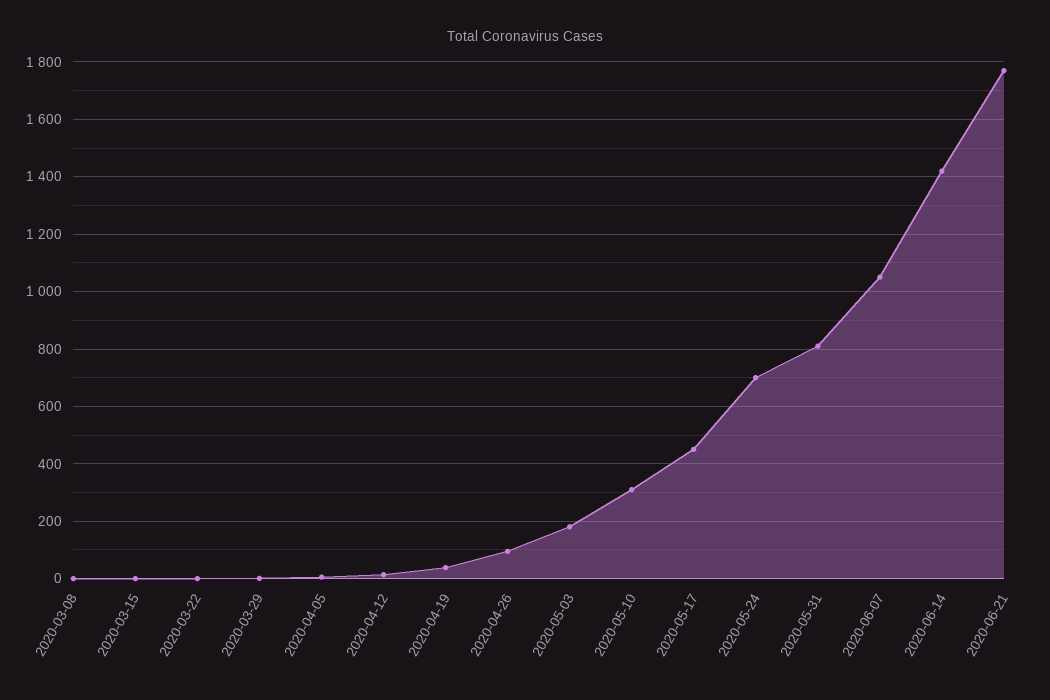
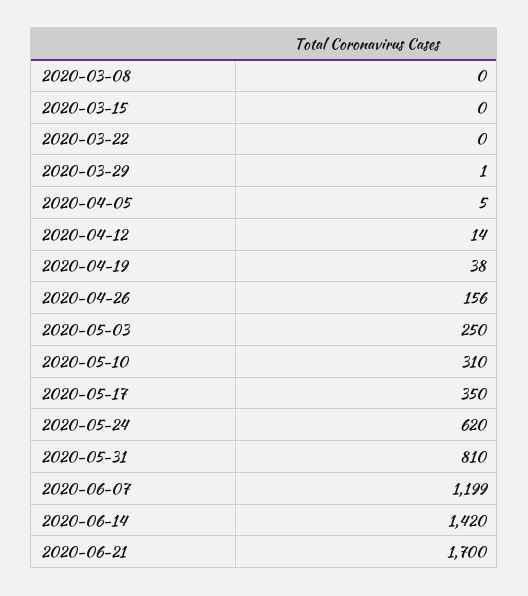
  {
    "2020-03-08": 0,
    "2020-03-15": 0,
    "2020-03-22": 0,
    "2020-03-29": 1,
    "2020-04-05": 5,
    "2020-04-12": 14,
    "2020-04-19": 38,
-   "2020-04-26": 100,
+   "2020-04-26": 156,
-   "2020-05-03": 175,
+   "2020-05-03": 250,
    "2020-05-10": 310,
-   "2020-05-17": 450,
+   "2020-05-17": 350,
-   "2020-05-24": 700,
+   "2020-05-24": 620,
    "2020-05-31": 810,
-   "2020-06-07": 1050,
+   "2020-06-07": 1199,
    "2020-06-14": 1420,
-   "2020-06-21": 1775
+   "2020-06-21": 1700
  }

